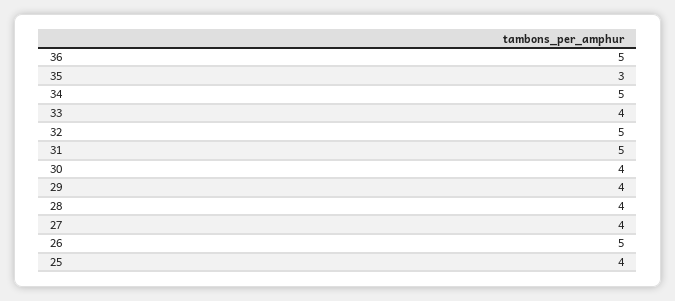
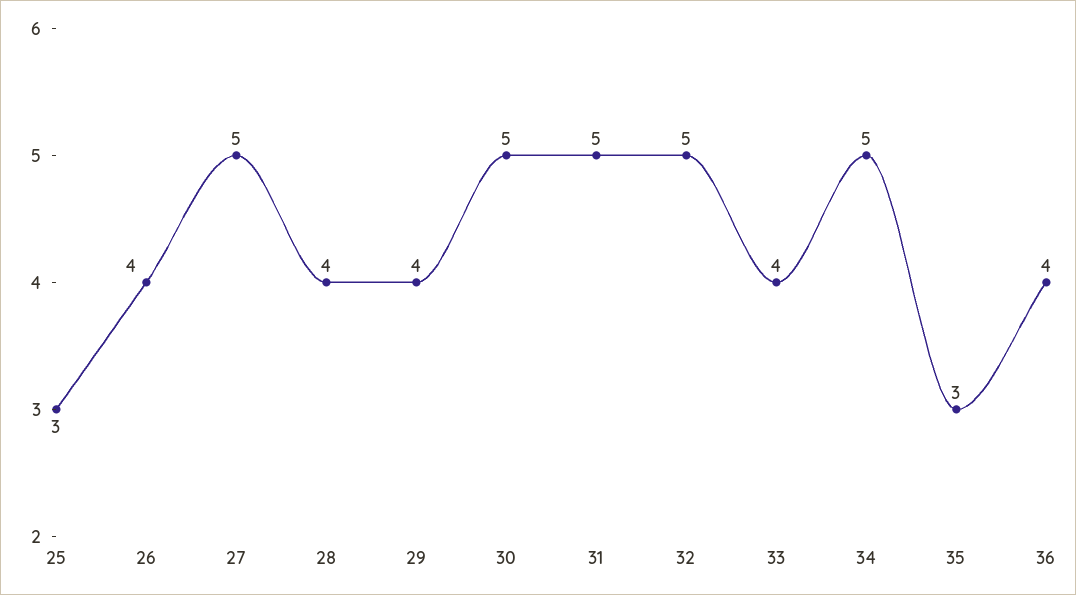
  {
-   "36": 5,
+   "36": 4,
    "35": 3,
    "34": 5,
    "33": 4,
    "32": 5,
    "31": 5,
-   "30": 4,
+   "30": 5,
    "29": 4,
    "28": 4,
-   "27": 4,
+   "27": 5,
-   "26": 5,
+   "26": 4,
-   "25": 4
+   "25": 3
  }

